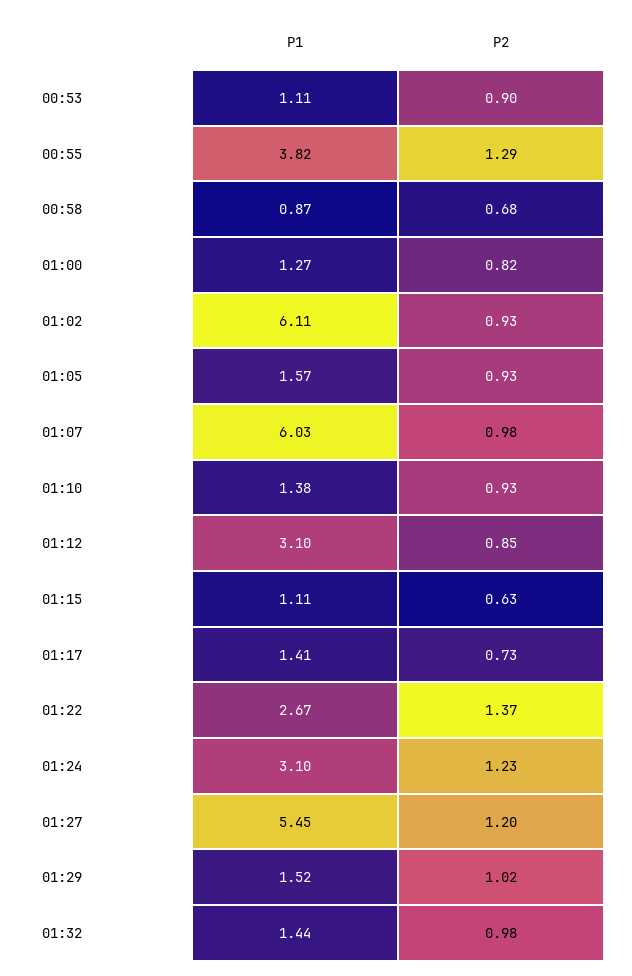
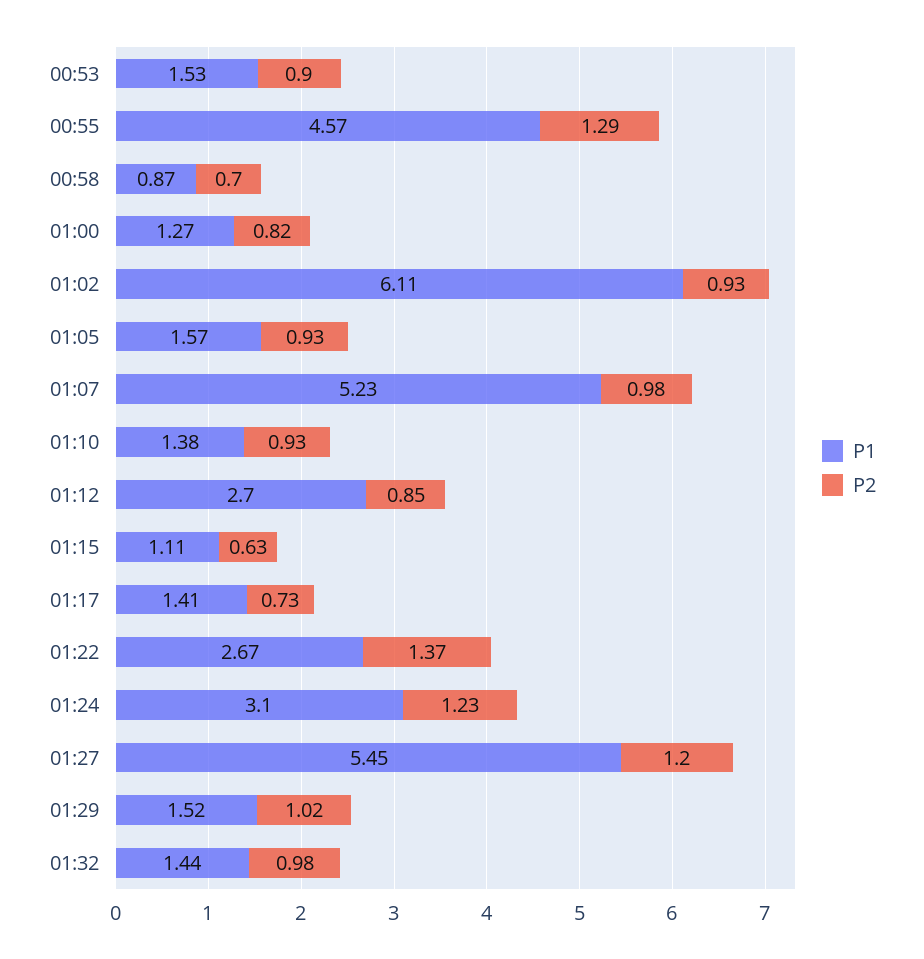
  {
    "P1": {
-     "00:53": 1.11,
+     "00:53": 1.53,
-     "00:55": 3.82,
+     "00:55": 4.57,
      "00:58": 0.87,
      "01:00": 1.27,
      "01:02": 6.11,
      "01:05": 1.57,
-     "01:07": 6.03,
+     "01:07": 5.23,
      "01:10": 1.38,
-     "01:12": 3.1,
+     "01:12": 2.7,
      "01:15": 1.11,
      "01:17": 1.41,
      "01:22": 2.67,
      "01:24": 3.1,
      "01:27": 5.45,
      "01:29": 1.52,
      "01:32": 1.44
    },
    "P2": {
      "00:53": 0.9,
      "00:55": 1.29,
-     "00:58": 0.68,
+     "00:58": 0.7,
      "01:00": 0.82,
      "01:02": 0.93,
      "01:05": 0.93,
      "01:07": 0.98,
      "01:10": 0.93,
      "01:12": 0.85,
      "01:15": 0.63,
      "01:17": 0.73,
      "01:22": 1.37,
      "01:24": 1.23,
      "01:27": 1.2,
      "01:29": 1.02,
      "01:32": 0.98
    }
  }

